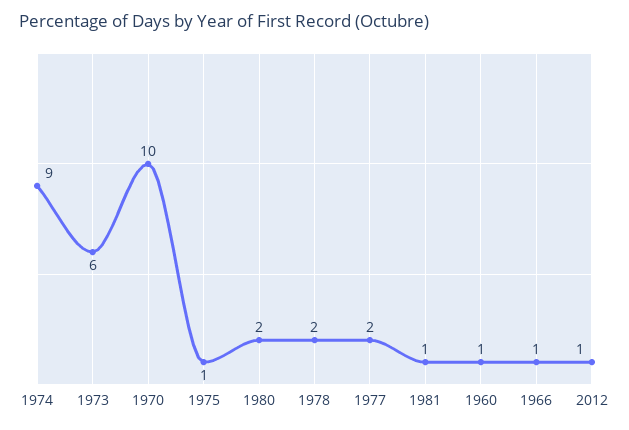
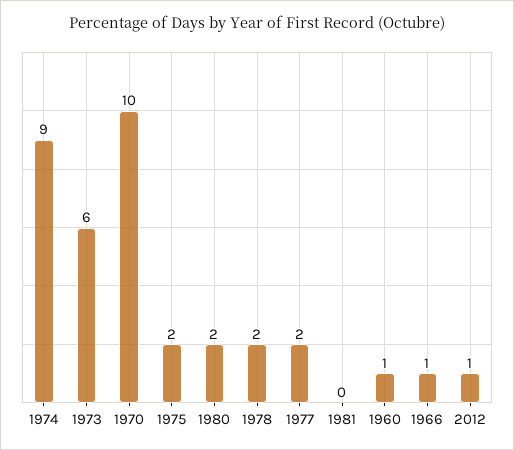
  {
    "1974": 9,
    "1973": 6,
    "1970": 10,
-   "1975": 1,
+   "1975": 2,
    "1980": 2,
    "1978": 2,
    "1977": 2,
-   "1981": 1,
+   "1981": 0,
    "1960": 1,
    "1966": 1,
    "2012": 1
  }

